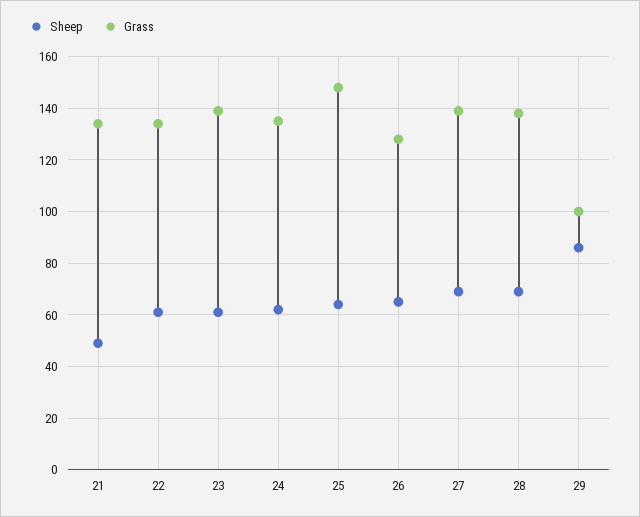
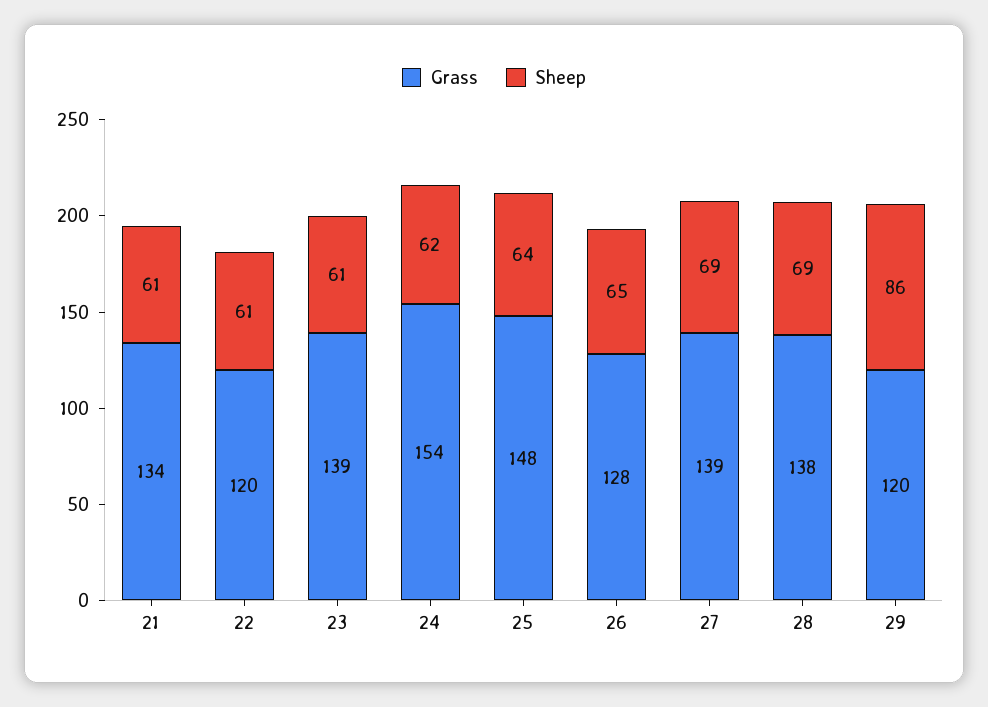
  {
    "Sheep": {
-     "21": 50,
+     "21": 61,
      "22": 61,
      "23": 61,
      "24": 62,
      "25": 64,
      "26": 65,
      "27": 69,
      "28": 69,
      "29": 86
    },
    "Grass": {
      "21": 134,
-     "22": 135,
+     "22": 120,
      "23": 139,
-     "24": 135,
+     "24": 154,
      "25": 148,
      "26": 128,
      "27": 139,
      "28": 138,
-     "29": 100
+     "29": 120
    }
  }

